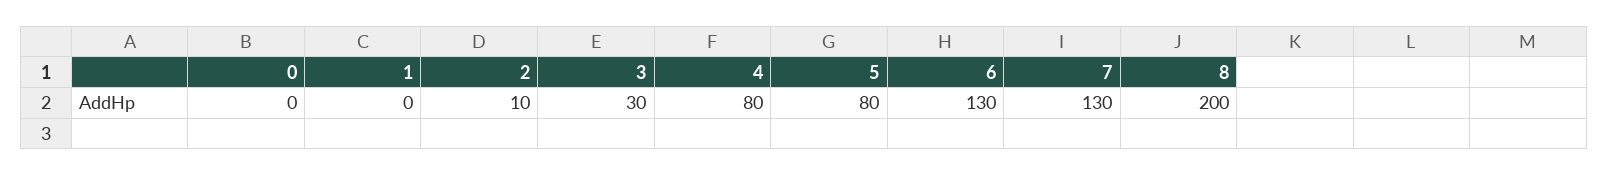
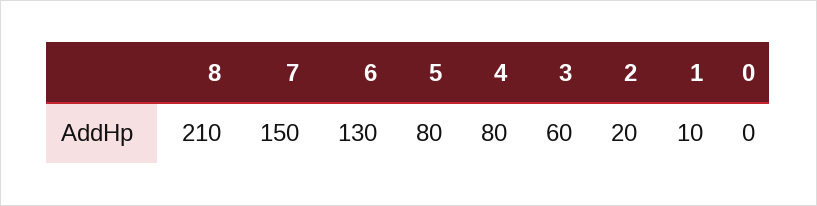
  {
    "0": 0,
-   "1": 0,
+   "1": 10,
-   "2": 10,
+   "2": 20,
-   "3": 30,
+   "3": 60,
    "4": 80,
    "5": 80,
    "6": 130,
-   "7": 130,
+   "7": 150,
-   "8": 200
+   "8": 210
  }

